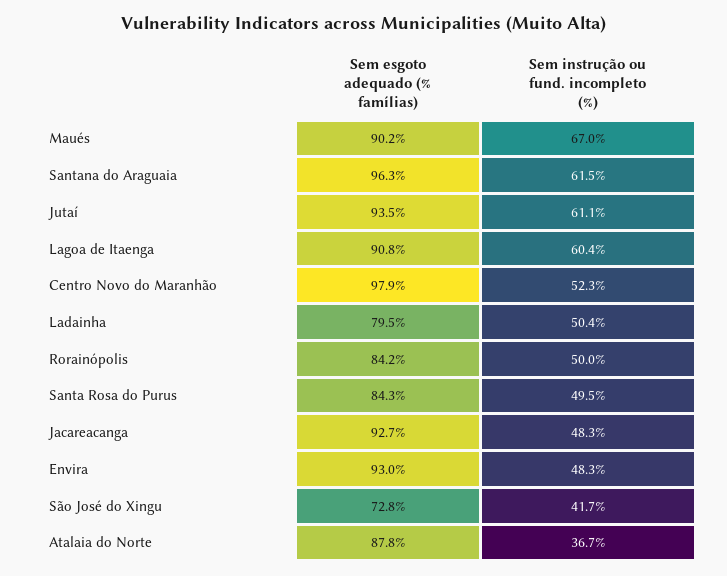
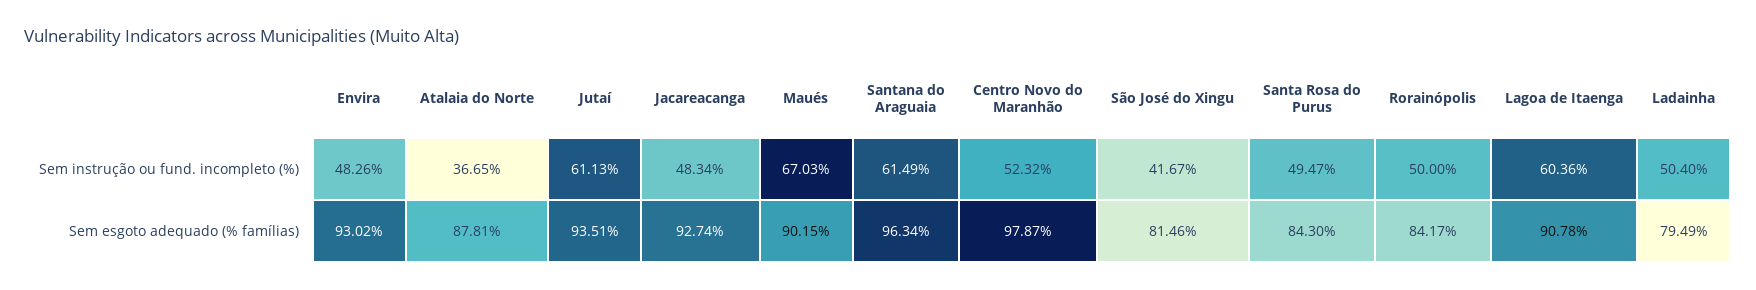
  {
    "Sem esgoto adequado (% famílias)": {
      "Maués": 90.15,
      "Santana do Araguaia": 96.34,
      "Jutaí": 93.51,
      "Lagoa de Itaenga": 90.78,
      "Centro Novo do Maranhão": 97.87,
      "Ladainha": 79.49,
      "Rorainópolis": 84.17,
      "Santa Rosa do Purus": 84.3,
      "Jacareacanga": 92.74,
      "Envira": 93.02,
-     "São José do Xingu": 72.8,
+     "São José do Xingu": 81.46,
      "Atalaia do Norte": 87.81
    },
    "Sem instrução ou fund. incompleto (%)": {
      "Maués": 67.03,
      "Santana do Araguaia": 61.49,
      "Jutaí": 61.13,
      "Lagoa de Itaenga": 60.36,
      "Centro Novo do Maranhão": 52.32,
      "Ladainha": 50.4,
      "Rorainópolis": 50,
      "Santa Rosa do Purus": 49.47,
      "Jacareacanga": 48.34,
      "Envira": 48.26,
      "São José do Xingu": 41.67,
      "Atalaia do Norte": 36.65
    }
  }

